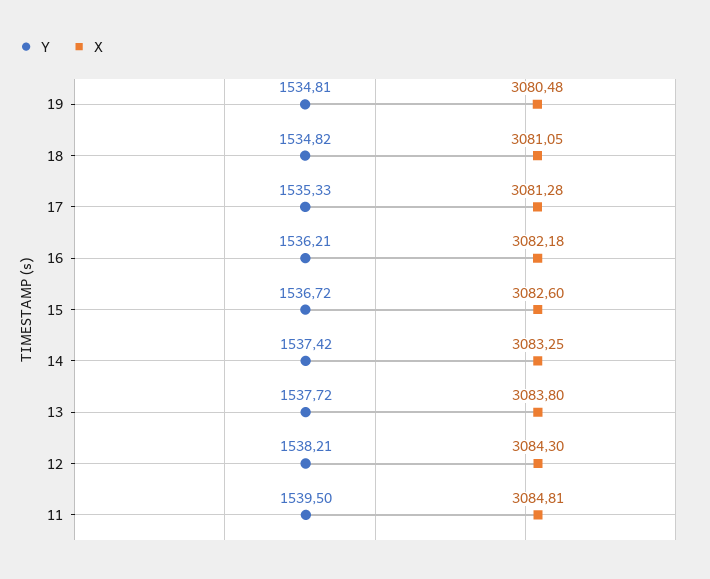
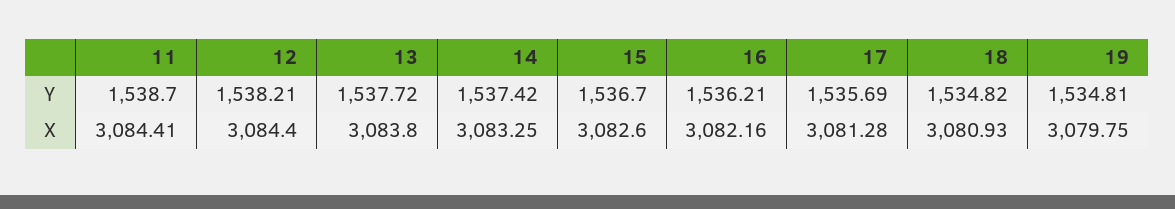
  {
    "Y": {
      "19": 1534.81,
      "18": 1534.82,
-     "17": 1535.33,
+     "17": 1535.69,
      "16": 1536.21,
-     "15": 1536.72,
+     "15": 1536.7,
      "14": 1537.42,
      "13": 1537.72,
      "12": 1538.21,
-     "11": 1539.5
+     "11": 1538.7
    },
    "X": {
-     "19": 3080.48,
+     "19": 3079.75,
-     "18": 3081.05,
+     "18": 3080.93,
      "17": 3081.28,
-     "16": 3082.18,
+     "16": 3082.16,
      "15": 3082.6,
      "14": 3083.25,
      "13": 3083.8,
-     "12": 3084.3,
+     "12": 3084.4,
-     "11": 3084.81
+     "11": 3084.41
    }
  }

